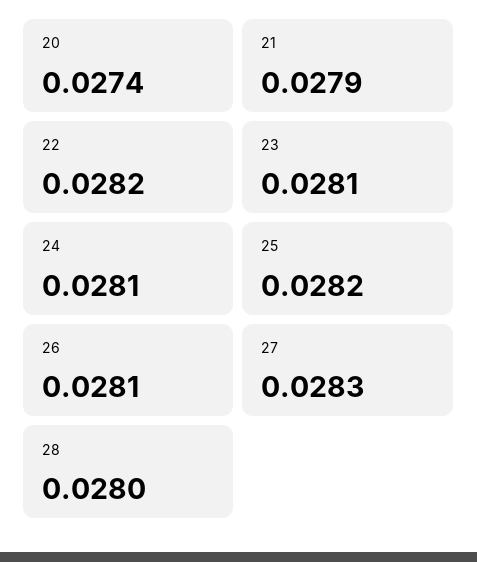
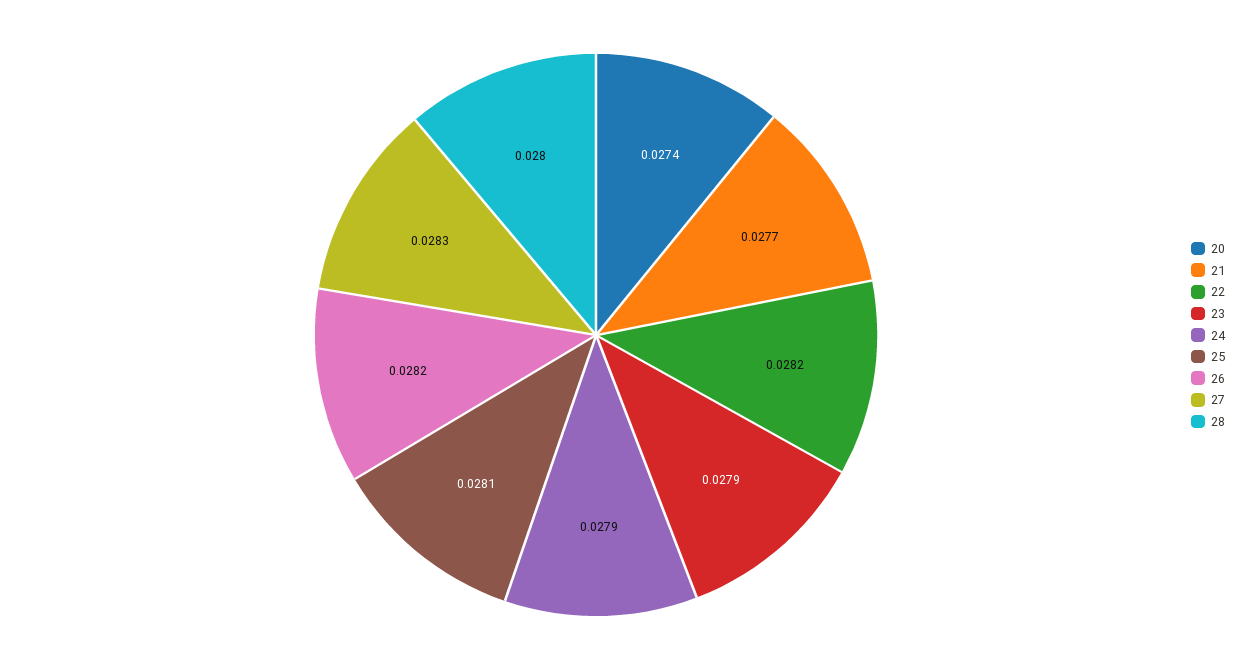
  {
    "20": 0.0274,
-   "21": 0.0279,
+   "21": 0.0277,
    "22": 0.0282,
-   "23": 0.0281,
+   "23": 0.0279,
-   "24": 0.0281,
+   "24": 0.0279,
-   "25": 0.0282,
+   "25": 0.0281,
-   "26": 0.0281,
+   "26": 0.0282,
    "27": 0.0283,
    "28": 0.028
  }

